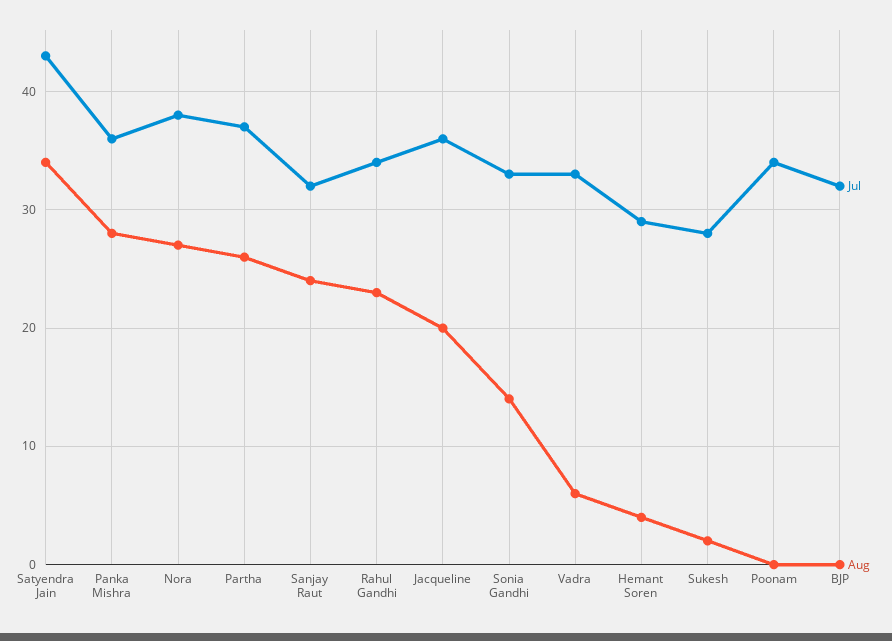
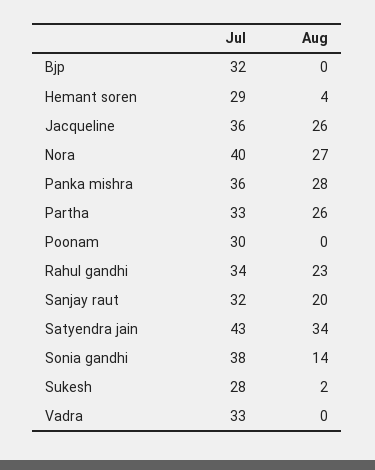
  {
    "Jul": {
      "Satyendra Jain": 43,
      "Panka Mishra": 36,
-     "Nora": 38,
+     "Nora": 40,
-     "Partha": 37,
+     "Partha": 33,
      "Sanjay Raut": 32,
      "Rahul Gandhi": 34,
      "Jacqueline": 36,
-     "Sonia Gandhi": 33,
+     "Sonia Gandhi": 38,
      "Vadra": 33,
      "Hemant Soren": 29,
      "Sukesh": 28,
-     "Poonam": 34,
+     "Poonam": 30,
      "BJP": 32
    },
    "Aug": {
      "Satyendra Jain": 34,
      "Panka Mishra": 28,
      "Nora": 27,
      "Partha": 26,
-     "Sanjay Raut": 24,
+     "Sanjay Raut": 20,
      "Rahul Gandhi": 23,
-     "Jacqueline": 20,
+     "Jacqueline": 26,
      "Sonia Gandhi": 14,
-     "Vadra": 6,
+     "Vadra": 0,
      "Hemant Soren": 4,
      "Sukesh": 2,
      "Poonam": 0,
      "BJP": 0
    }
  }

